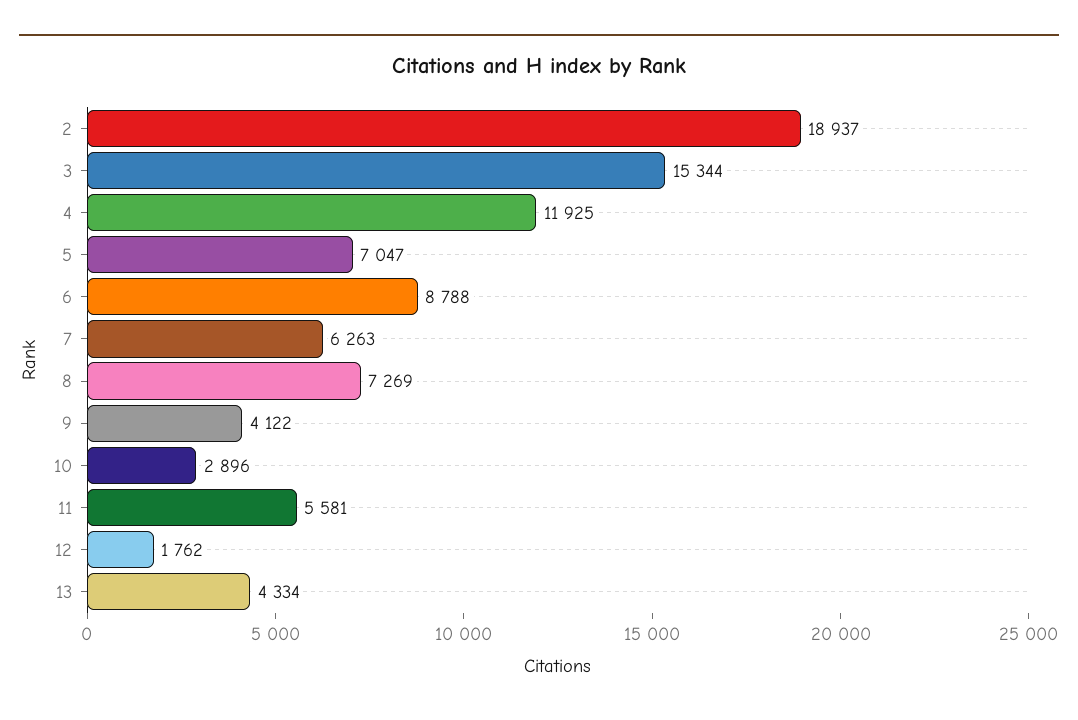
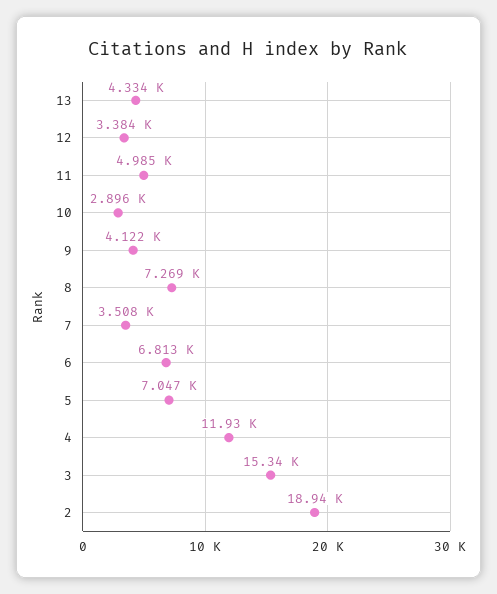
  {
    "2": 18937,
    "3": 15344,
    "4": 11925,
    "5": 7047,
-   "6": 8788,
+   "6": 6813,
-   "7": 6263,
+   "7": 3508,
    "8": 7269,
    "9": 4122,
    "10": 2896,
-   "11": 5581,
+   "11": 4985,
-   "12": 1762,
+   "12": 3384,
    "13": 4334
  }

